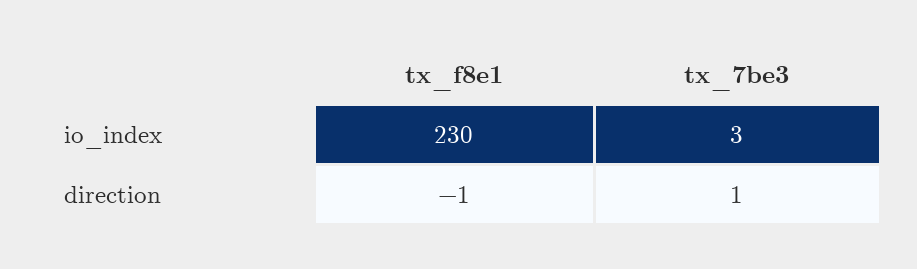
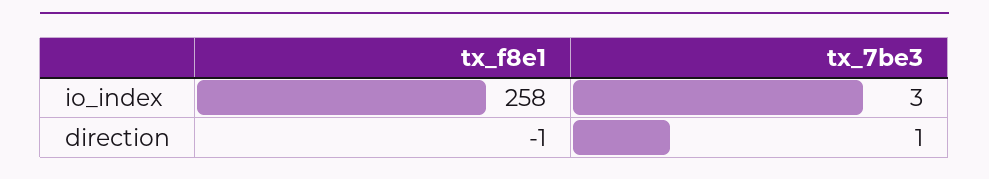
  {
    "tx_f8e1": {
-     "io_index": 230,
+     "io_index": 258,
      "direction": -1
    },
    "tx_7be3": {
      "io_index": 3,
      "direction": 1
    }
  }

